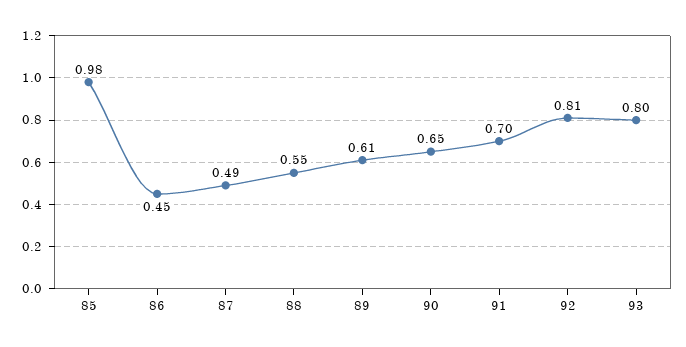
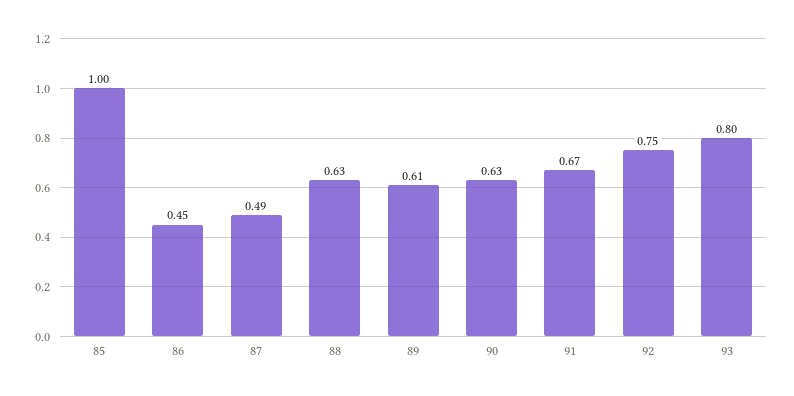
  {
-   "85": 0.98,
+   "85": 1,
    "86": 0.45,
    "87": 0.49,
-   "88": 0.55,
+   "88": 0.63,
    "89": 0.61,
-   "90": 0.65,
+   "90": 0.63,
-   "91": 0.7,
+   "91": 0.67,
-   "92": 0.81,
+   "92": 0.75,
    "93": 0.8
  }

